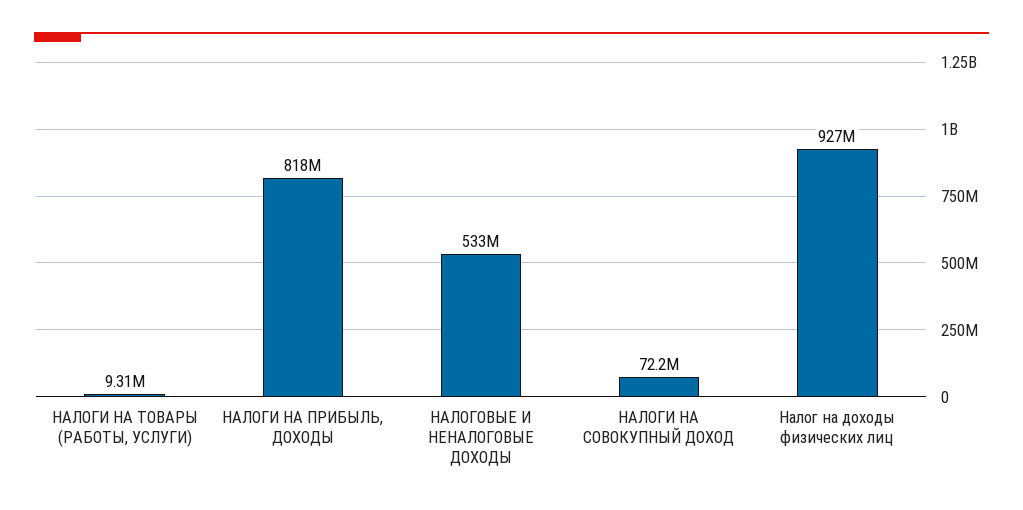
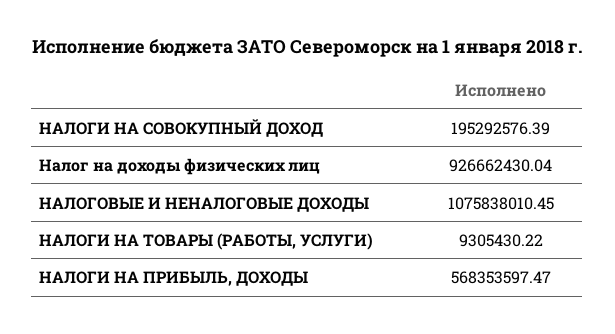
  {
    "НАЛОГИ НА ТОВАРЫ (РАБОТЫ, УСЛУГИ)": 9305430.22,
-   "НАЛОГИ НА ПРИБЫЛЬ, ДОХОДЫ": 818000000,
+   "НАЛОГИ НА ПРИБЫЛЬ, ДОХОДЫ": 568353597.47,
-   "НАЛОГОВЫЕ И НЕНАЛОГОВЫЕ ДОХОДЫ": 533000000,
+   "НАЛОГОВЫЕ И НЕНАЛОГОВЫЕ ДОХОДЫ": 1075838010.45,
-   "НАЛОГИ НА СОВОКУПНЫЙ ДОХОД": 72200000,
+   "НАЛОГИ НА СОВОКУПНЫЙ ДОХОД": 195292576.39,
    "Налог на доходы физических лиц": 926662430.04
  }

